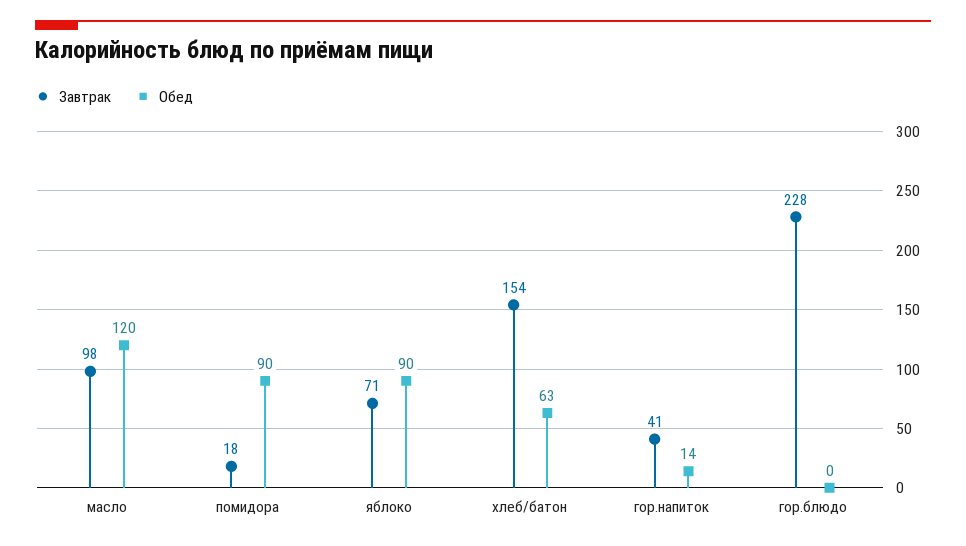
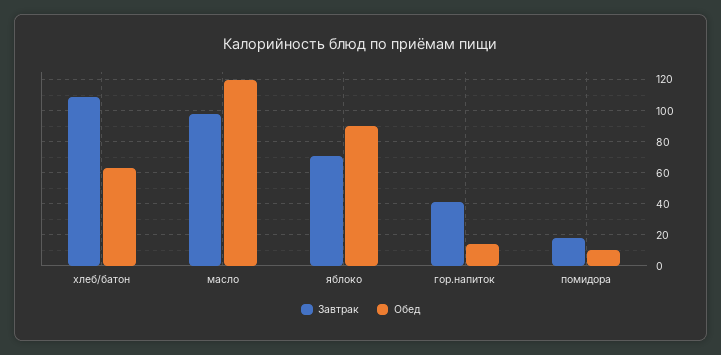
  {
    "Завтрак": {
      "масло": 98,
      "помидора": 18,
      "яблоко": 71,
-     "хлеб/батон": 154,
+     "хлеб/батон": 110,
-     "гор.напиток": 41,
+     "гор.напиток": 41
-     "гор.блюдо": 228
    },
    "Обед": {
      "масло": 120,
-     "помидора": 90,
+     "помидора": 10,
      "яблоко": 90,
      "хлеб/батон": 63,
-     "гор.напиток": 14,
+     "гор.напиток": 14
-     "гор.блюдо": 0
    }
  }

